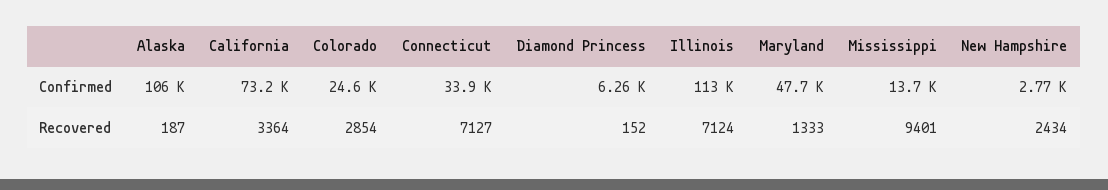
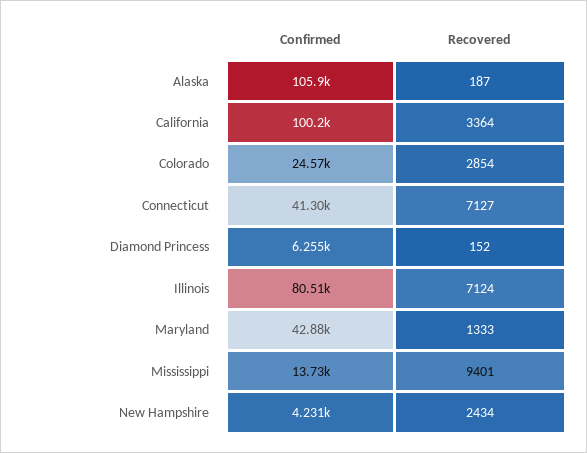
  {
    "Alaska": {
      "Confirmed": 105900,
      "Recovered": 187
    },
    "California": {
-     "Confirmed": 73200,
+     "Confirmed": 100200,
      "Recovered": 3364
    },
    "Colorado": {
      "Confirmed": 24570,
      "Recovered": 2854
    },
    "Connecticut": {
-     "Confirmed": 33900,
+     "Confirmed": 41300,
      "Recovered": 7127
    },
    "Diamond Princess": {
      "Confirmed": 6255,
      "Recovered": 152
    },
    "Illinois": {
-     "Confirmed": 113000,
+     "Confirmed": 80510,
      "Recovered": 7124
    },
    "Maryland": {
-     "Confirmed": 47700,
+     "Confirmed": 42880,
      "Recovered": 1333
    },
    "Mississippi": {
      "Confirmed": 13730,
      "Recovered": 9401
    },
    "New Hampshire": {
-     "Confirmed": 2770,
+     "Confirmed": 4231,
      "Recovered": 2434
    }
  }

